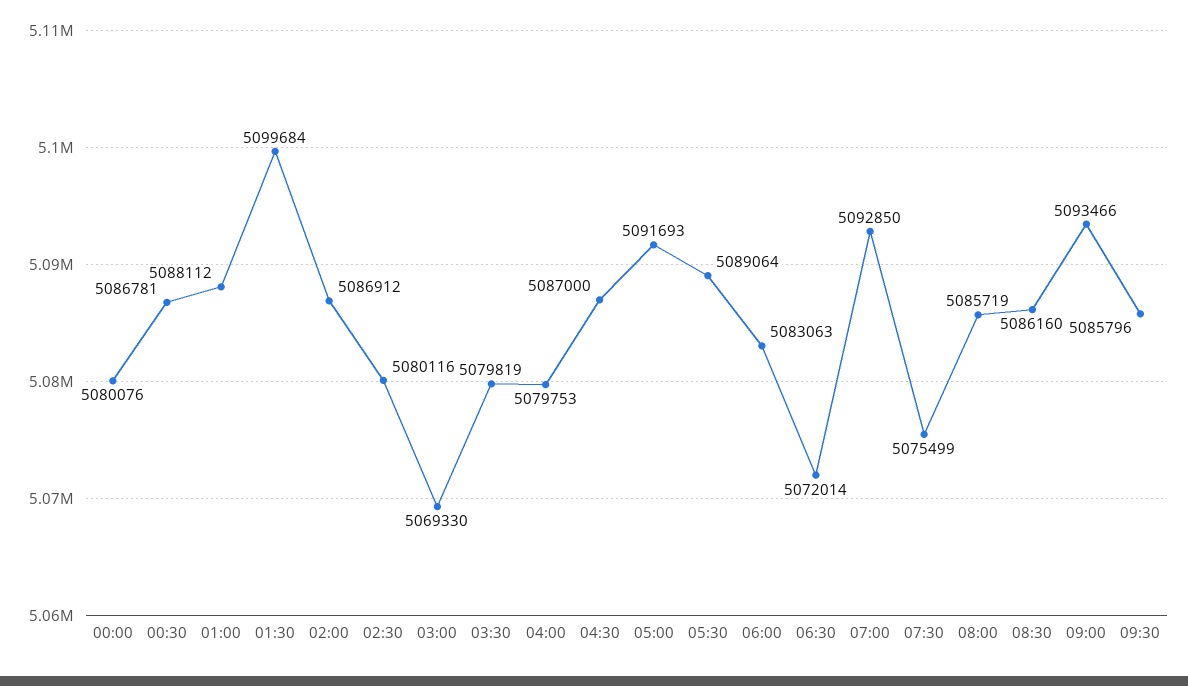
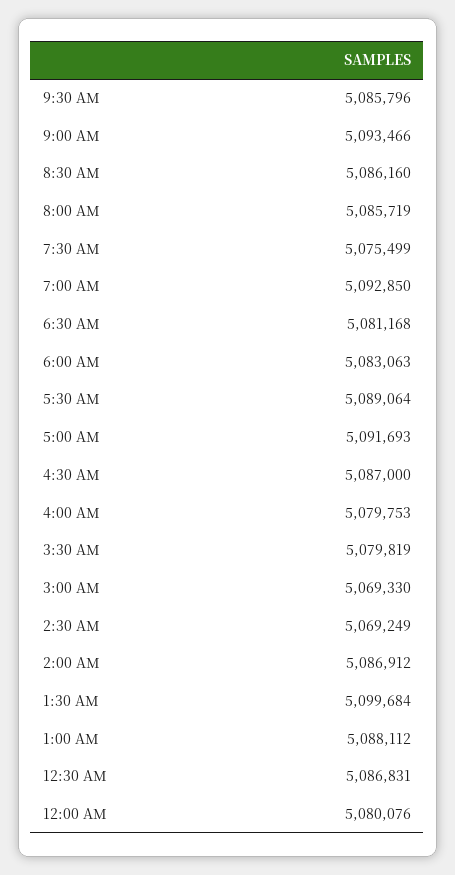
  {
    "00:00": 5080076,
-   "00:30": 5086781,
+   "00:30": 5086831,
    "01:00": 5088112,
    "01:30": 5099684,
    "02:00": 5086912,
-   "02:30": 5080116,
+   "02:30": 5069249,
    "03:00": 5069330,
    "03:30": 5079819,
    "04:00": 5079753,
    "04:30": 5087000,
    "05:00": 5091693,
    "05:30": 5089064,
    "06:00": 5083063,
-   "06:30": 5072014,
+   "06:30": 5081168,
    "07:00": 5092850,
    "07:30": 5075499,
    "08:00": 5085719,
    "08:30": 5086160,
    "09:00": 5093466,
    "09:30": 5085796
  }

